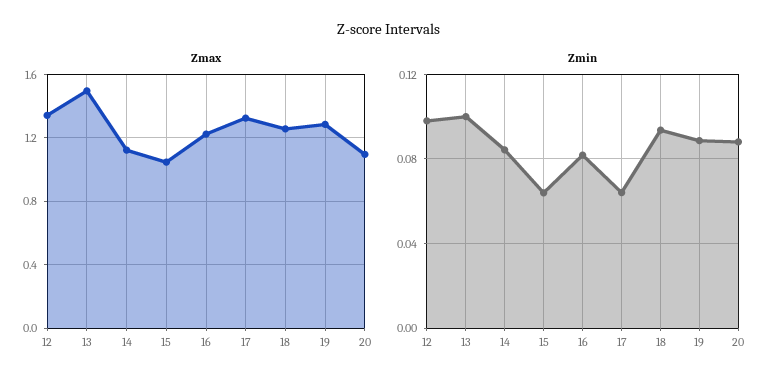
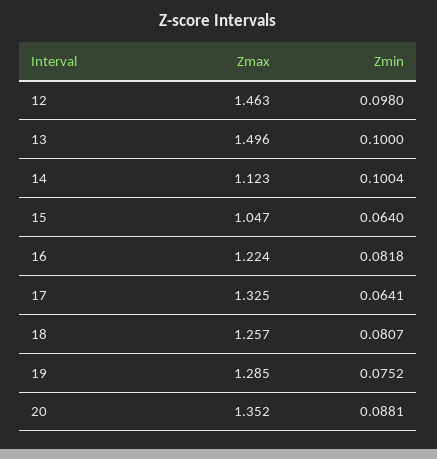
  {
    "Zmax": {
-     "12": 1.35,
+     "12": 1.463,
      "13": 1.496,
      "14": 1.123,
      "15": 1.047,
      "16": 1.224,
      "17": 1.325,
      "18": 1.257,
      "19": 1.285,
-     "20": 1.1
+     "20": 1.352
    },
    "Zmin": {
      "12": 0.098,
      "13": 0.1,
-     "14": 0.085,
+     "14": 0.1004,
      "15": 0.064,
      "16": 0.0818,
      "17": 0.0641,
-     "18": 0.095,
+     "18": 0.0807,
-     "19": 0.09,
+     "19": 0.0752,
      "20": 0.0881
    }
  }

